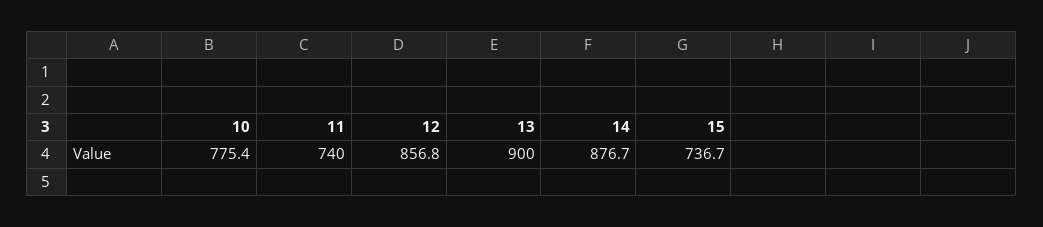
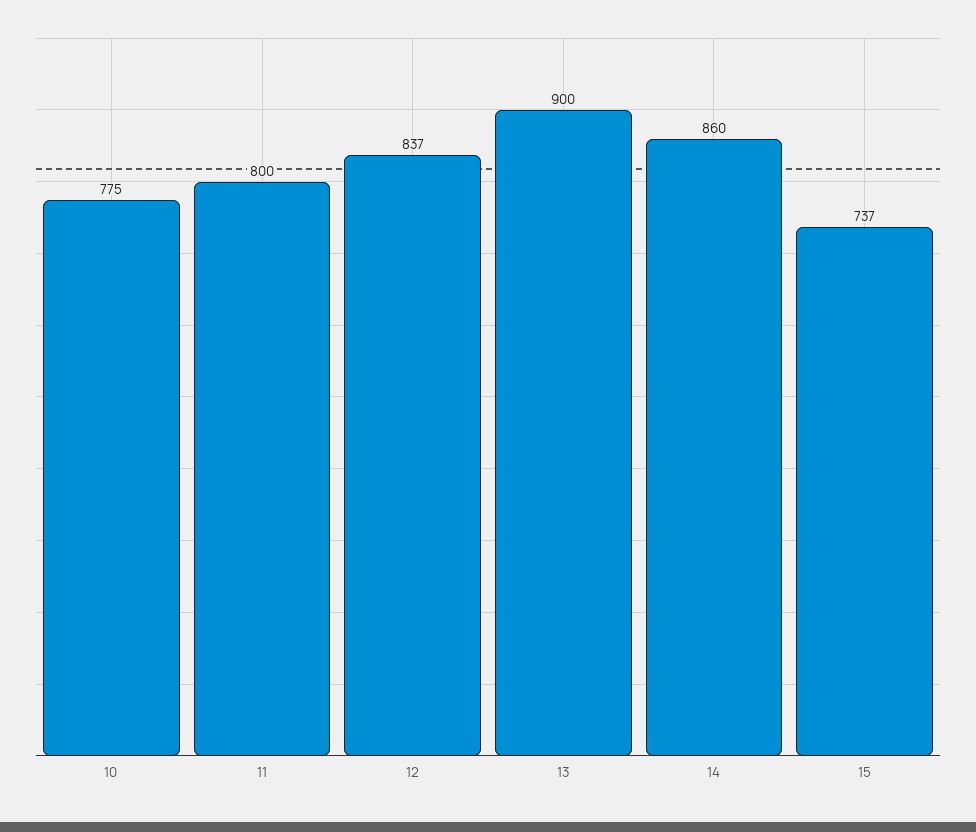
  {
    "10": 775.4,
-   "11": 740,
+   "11": 800,
-   "12": 856.8,
+   "12": 837,
    "13": 900,
-   "14": 876.7,
+   "14": 860,
    "15": 736.7
  }

